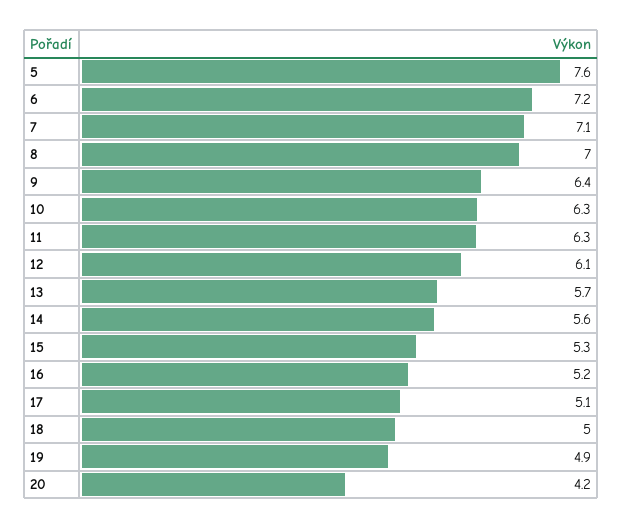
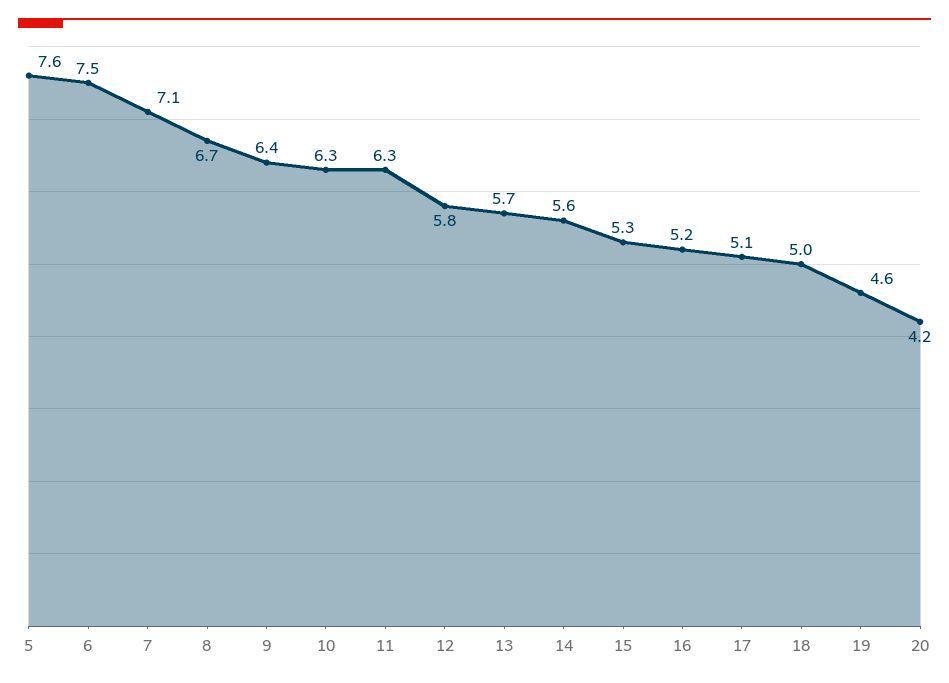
  {
    "5": 7.6,
-   "6": 7.2,
+   "6": 7.5,
    "7": 7.1,
-   "8": 7,
+   "8": 6.7,
    "9": 6.4,
    "10": 6.3,
    "11": 6.3,
-   "12": 6.1,
+   "12": 5.8,
    "13": 5.7,
    "14": 5.6,
    "15": 5.3,
    "16": 5.2,
    "17": 5.1,
    "18": 5,
-   "19": 4.9,
+   "19": 4.6,
    "20": 4.2
  }

